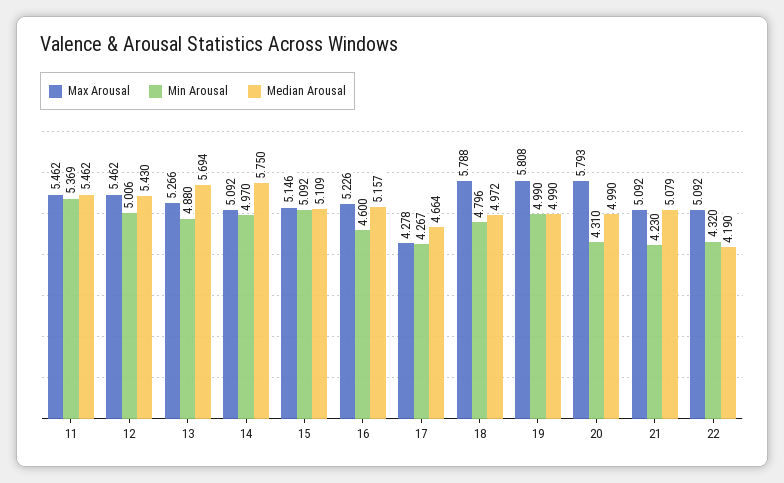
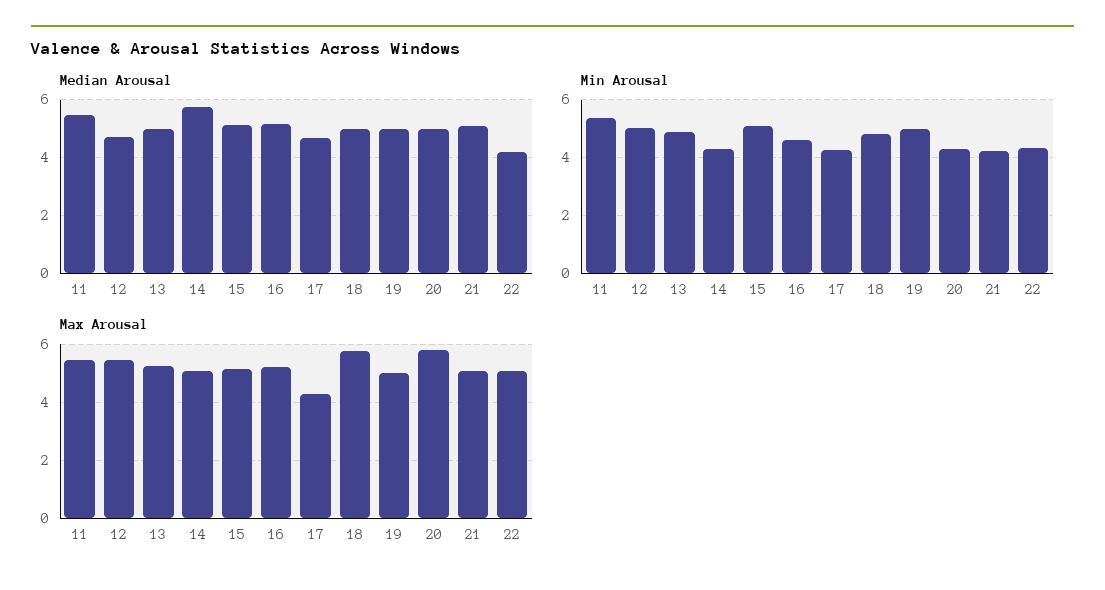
  {
    "Max Arousal": {
      "11": 5.462,
      "12": 5.462,
      "13": 5.266,
      "14": 5.092,
      "15": 5.146,
      "16": 5.226,
      "17": 4.278,
      "18": 5.788,
-     "19": 5.808,
+     "19": 5,
      "20": 5.793,
      "21": 5.092,
      "22": 5.092
    },
    "Min Arousal": {
      "11": 5.369,
      "12": 5.006,
      "13": 4.88,
-     "14": 4.97,
+     "14": 4.25,
      "15": 5.092,
      "16": 4.6,
      "17": 4.267,
      "18": 4.796,
      "19": 4.99,
      "20": 4.31,
      "21": 4.23,
      "22": 4.32
    },
    "Median Arousal": {
      "11": 5.462,
-     "12": 5.43,
+     "12": 4.75,
-     "13": 5.694,
+     "13": 5,
      "14": 5.75,
      "15": 5.109,
      "16": 5.157,
      "17": 4.664,
      "18": 4.972,
      "19": 4.99,
      "20": 4.99,
      "21": 5.079,
      "22": 4.19
    }
  }

